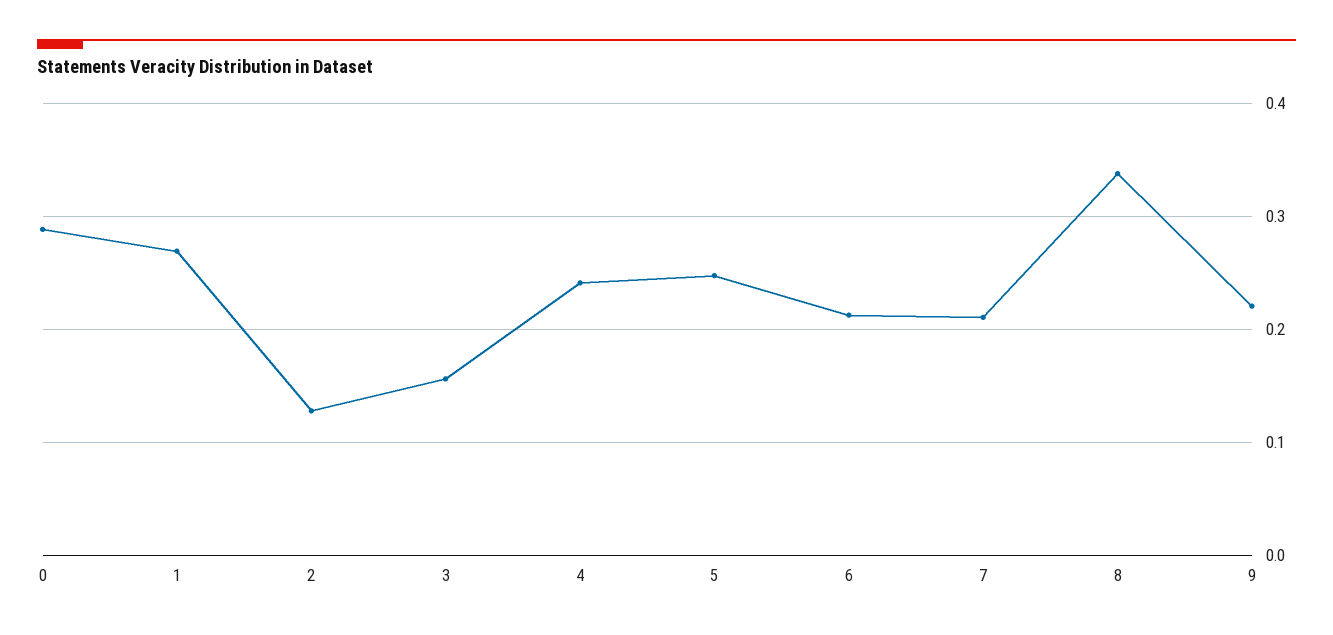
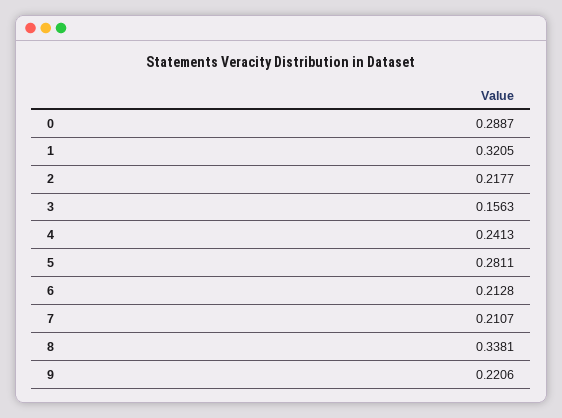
  {
    "0": 0.2887,
-   "1": 0.27,
+   "1": 0.3205,
-   "2": 0.13,
+   "2": 0.2177,
    "3": 0.1563,
    "4": 0.2413,
-   "5": 0.25,
+   "5": 0.2811,
    "6": 0.2128,
    "7": 0.2107,
    "8": 0.3381,
    "9": 0.2206
  }

